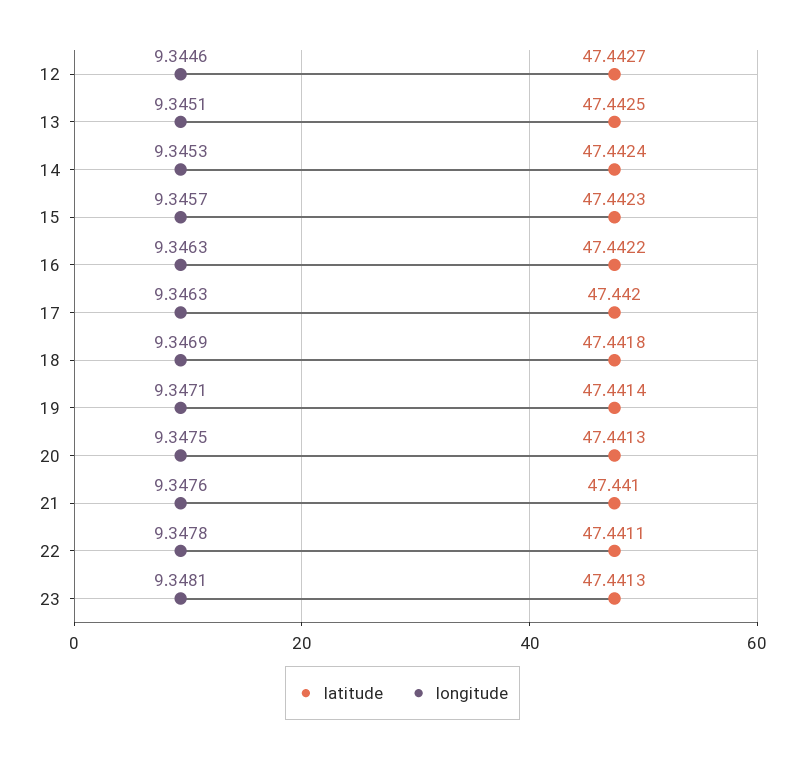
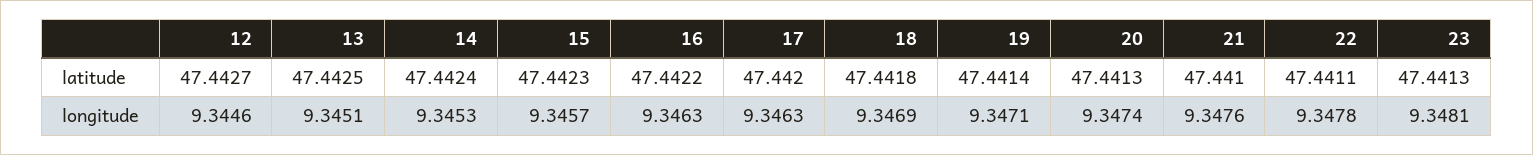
  {
    "latitude": {
      "12": 47.4427,
      "13": 47.4425,
      "14": 47.4424,
      "15": 47.4423,
      "16": 47.4422,
      "17": 47.442,
      "18": 47.4418,
      "19": 47.4414,
      "20": 47.4413,
      "21": 47.441,
      "22": 47.4411,
      "23": 47.4413
    },
    "longitude": {
      "12": 9.3446,
      "13": 9.3451,
      "14": 9.3453,
      "15": 9.3457,
      "16": 9.3463,
      "17": 9.3463,
      "18": 9.3469,
      "19": 9.3471,
-     "20": 9.3475,
+     "20": 9.3474,
      "21": 9.3476,
      "22": 9.3478,
      "23": 9.3481
    }
  }

